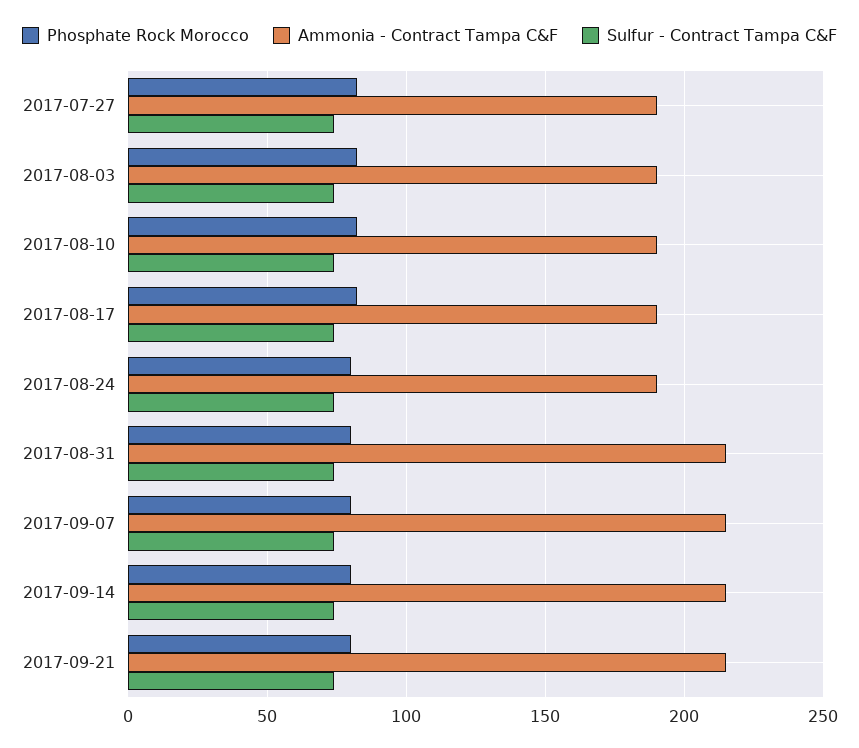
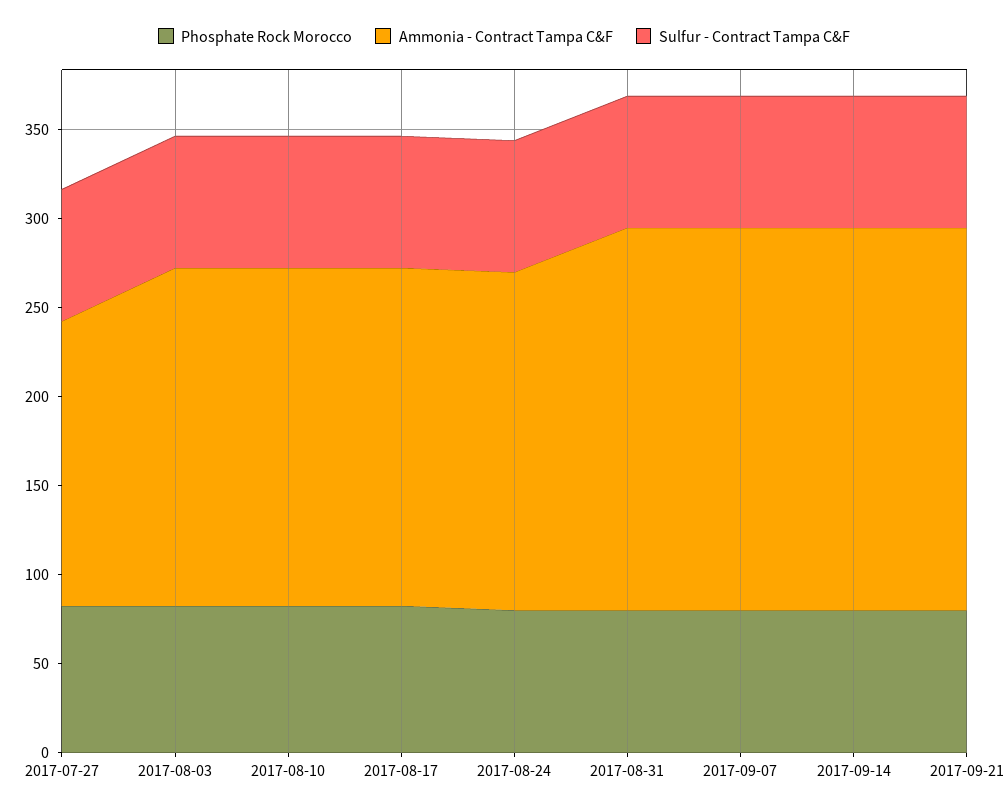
  {
    "Phosphate Rock Morocco": {
      "2017-07-27": 85,
      "2017-08-03": 85,
      "2017-08-10": 85,
      "2017-08-17": 85,
      "2017-08-24": 80,
      "2017-08-31": 80,
      "2017-09-07": 80,
      "2017-09-14": 80,
      "2017-09-21": 80
    },
    "Ammonia - Contract Tampa C&F": {
-     "2017-07-27": 190,
+     "2017-07-27": 160,
      "2017-08-03": 190,
      "2017-08-10": 190,
      "2017-08-17": 190,
      "2017-08-24": 190,
      "2017-08-31": 215,
      "2017-09-07": 215,
      "2017-09-14": 215,
      "2017-09-21": 215
    },
    "Sulfur - Contract Tampa C&F": {
      "2017-07-27": 75,
      "2017-08-03": 75,
      "2017-08-10": 75,
      "2017-08-17": 75,
      "2017-08-24": 75,
      "2017-08-31": 75,
      "2017-09-07": 75,
      "2017-09-14": 75,
      "2017-09-21": 75
    }
  }

